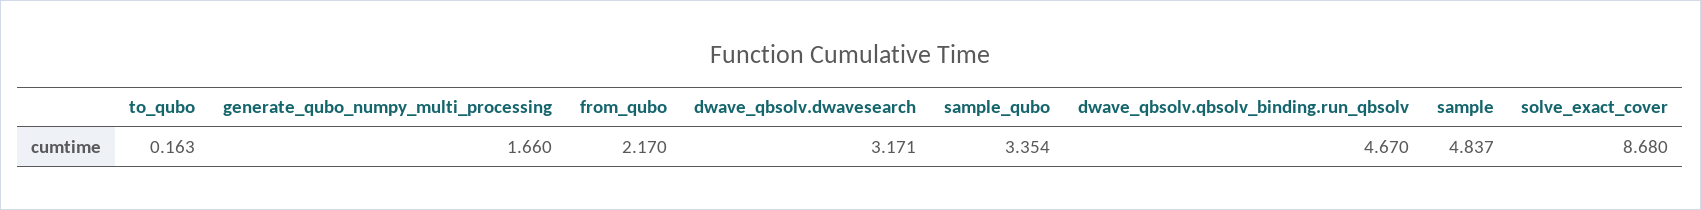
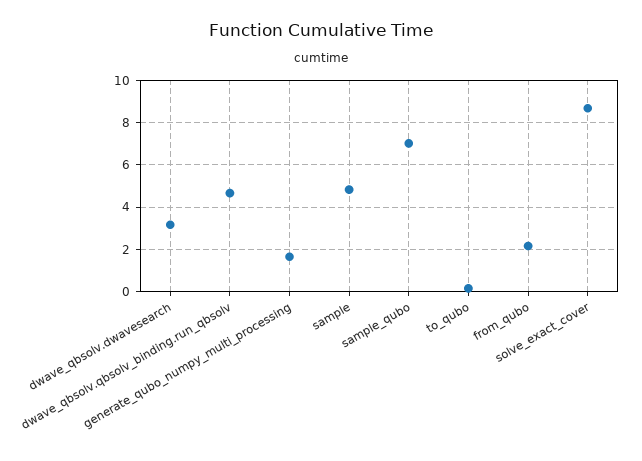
  {
    "to_qubo": 0.163,
    "generate_qubo_numpy_multi_processing": 1.66,
    "from_qubo": 2.17,
    "dwave_qbsolv.dwavesearch": 3.171,
-   "sample_qubo": 3.354,
+   "sample_qubo": 7,
    "dwave_qbsolv.qbsolv_binding.run_qbsolv": 4.67,
    "sample": 4.837,
    "solve_exact_cover": 8.68
  }

